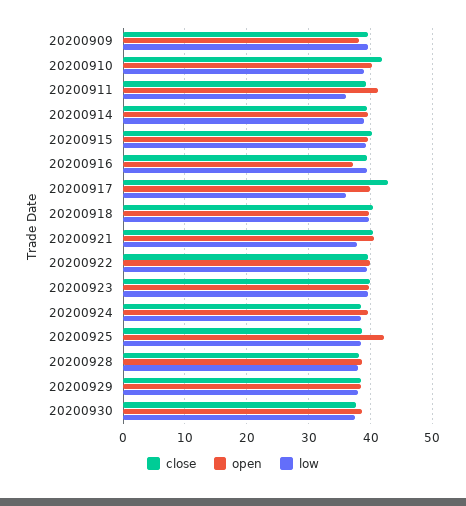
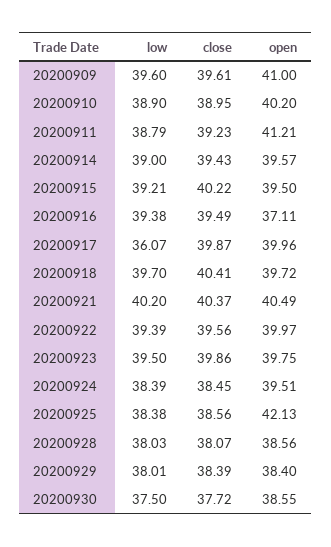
  {
    "close": {
      "20200909": 39.61,
-     "20200910": 42,
+     "20200910": 38.95,
      "20200911": 39.23,
      "20200914": 39.43,
      "20200915": 40.22,
      "20200916": 39.49,
-     "20200917": 43,
+     "20200917": 39.87,
      "20200918": 40.41,
      "20200921": 40.37,
      "20200922": 39.56,
      "20200923": 39.86,
      "20200924": 38.45,
      "20200925": 38.56,
      "20200928": 38.07,
      "20200929": 38.39,
      "20200930": 37.72
    },
    "open": {
-     "20200909": 38,
+     "20200909": 41,
      "20200910": 40.2,
      "20200911": 41.21,
      "20200914": 39.57,
      "20200915": 39.5,
      "20200916": 37.11,
      "20200917": 39.96,
      "20200918": 39.72,
      "20200921": 40.49,
      "20200922": 39.97,
      "20200923": 39.75,
      "20200924": 39.51,
      "20200925": 42.13,
      "20200928": 38.56,
      "20200929": 38.4,
      "20200930": 38.55
    },
    "low": {
      "20200909": 39.6,
      "20200910": 38.9,
-     "20200911": 36,
+     "20200911": 38.79,
      "20200914": 39,
      "20200915": 39.21,
      "20200916": 39.38,
      "20200917": 36.07,
      "20200918": 39.7,
-     "20200921": 38,
+     "20200921": 40.2,
      "20200922": 39.39,
      "20200923": 39.5,
      "20200924": 38.39,
      "20200925": 38.38,
      "20200928": 38.03,
      "20200929": 38.01,
      "20200930": 37.5
    }
  }

